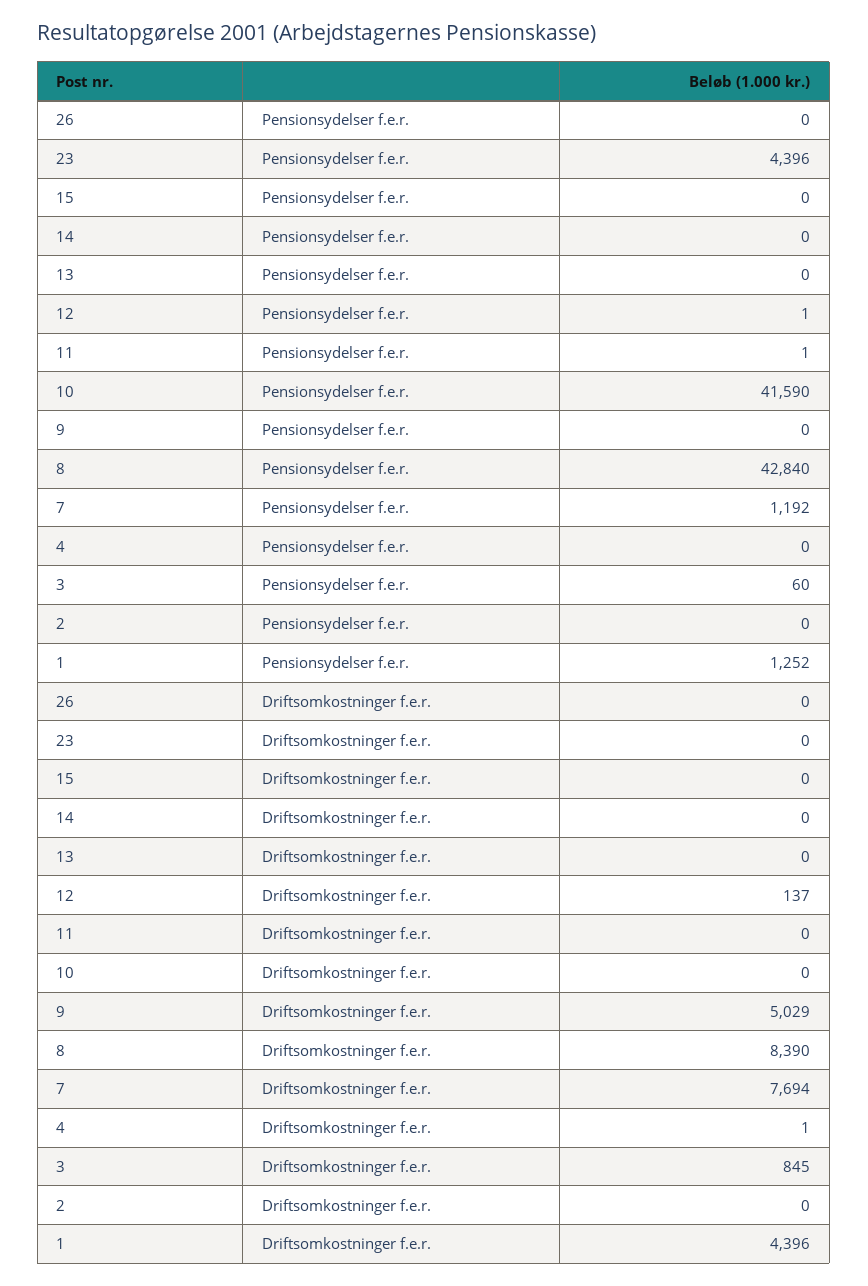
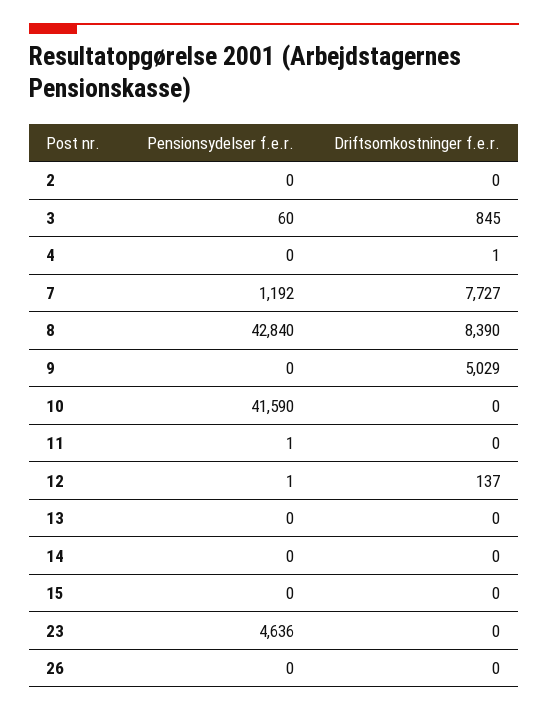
  {
    "26": {
      "Pensionsydelser f.e.r.": 0,
      "Driftsomkostninger f.e.r.": 0
    },
    "23": {
-     "Pensionsydelser f.e.r.": 4396,
+     "Pensionsydelser f.e.r.": 4636,
      "Driftsomkostninger f.e.r.": 0
    },
    "15": {
      "Pensionsydelser f.e.r.": 0,
      "Driftsomkostninger f.e.r.": 0
    },
    "14": {
      "Pensionsydelser f.e.r.": 0,
      "Driftsomkostninger f.e.r.": 0
    },
    "13": {
      "Pensionsydelser f.e.r.": 0,
      "Driftsomkostninger f.e.r.": 0
    },
    "12": {
      "Pensionsydelser f.e.r.": 1,
      "Driftsomkostninger f.e.r.": 137
    },
    "11": {
      "Pensionsydelser f.e.r.": 1,
      "Driftsomkostninger f.e.r.": 0
    },
    "10": {
      "Pensionsydelser f.e.r.": 41590,
      "Driftsomkostninger f.e.r.": 0
    },
    "9": {
      "Pensionsydelser f.e.r.": 0,
      "Driftsomkostninger f.e.r.": 5029
    },
    "8": {
      "Pensionsydelser f.e.r.": 42840,
      "Driftsomkostninger f.e.r.": 8390
    },
    "7": {
      "Pensionsydelser f.e.r.": 1192,
-     "Driftsomkostninger f.e.r.": 7694
+     "Driftsomkostninger f.e.r.": 7727
    },
    "4": {
      "Pensionsydelser f.e.r.": 0,
      "Driftsomkostninger f.e.r.": 1
    },
    "3": {
      "Pensionsydelser f.e.r.": 60,
      "Driftsomkostninger f.e.r.": 845
    },
    "2": {
      "Pensionsydelser f.e.r.": 0,
      "Driftsomkostninger f.e.r.": 0
-   },
+   }
-   "1": {
-     "Pensionsydelser f.e.r.": 1252,
-     "Driftsomkostninger f.e.r.": 4396
-   }
  }

